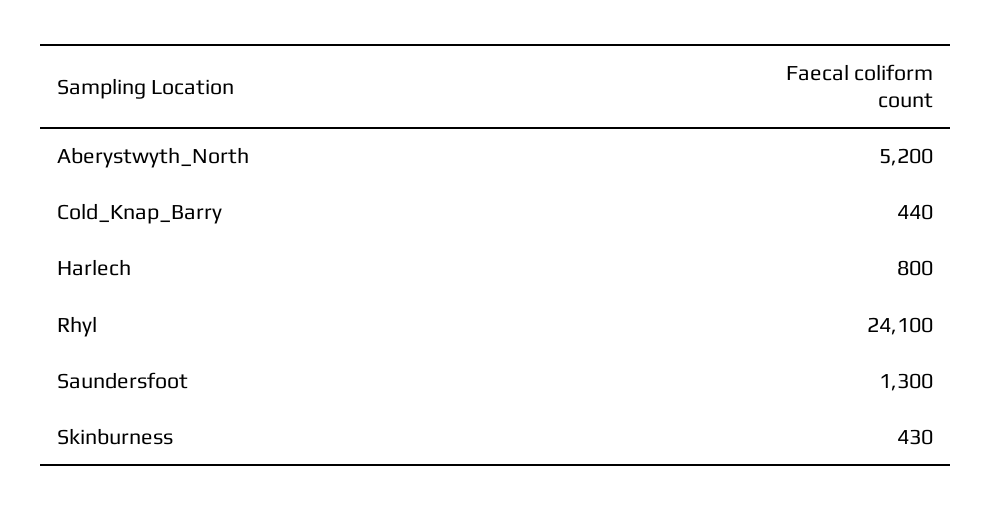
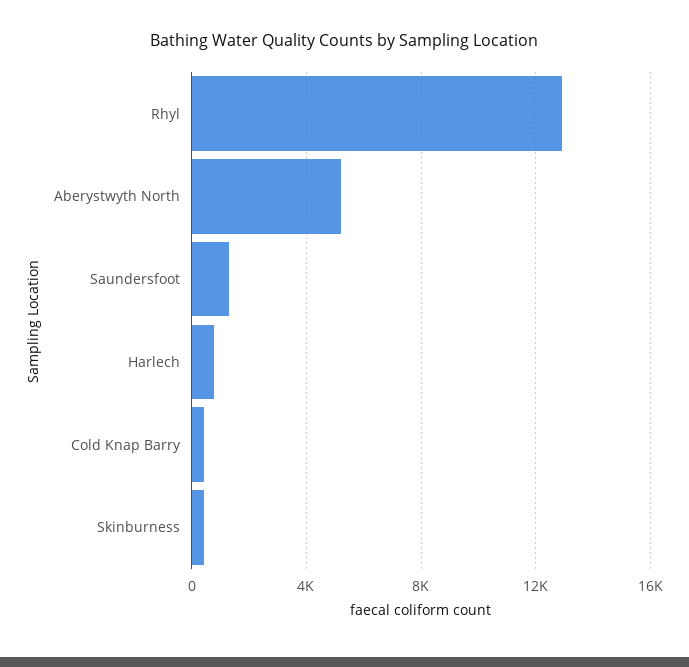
  {
    "Aberystwyth_North": 5200,
    "Cold_Knap_Barry": 440,
    "Harlech": 800,
-   "Rhyl": 24100,
+   "Rhyl": 13000,
    "Saundersfoot": 1300,
    "Skinburness": 430
  }

